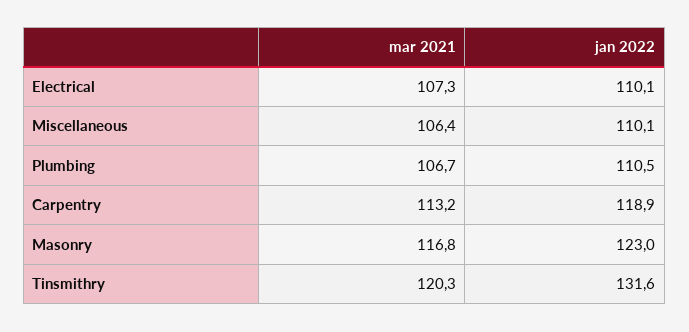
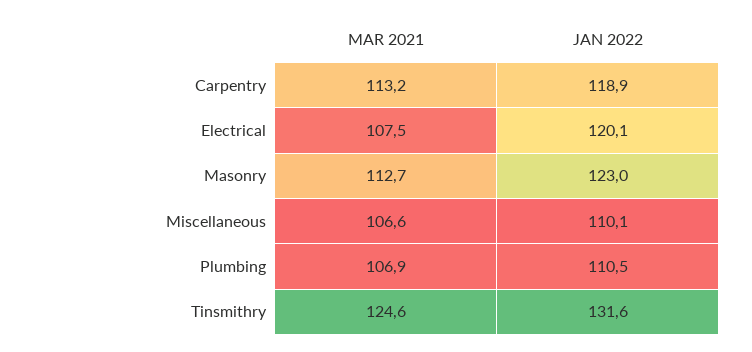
  {
    "mar 2021": {
-     "Electrical": 107.3,
+     "Electrical": 107.5,
-     "Miscellaneous": 106.4,
+     "Miscellaneous": 106.6,
-     "Plumbing": 106.7,
+     "Plumbing": 106.9,
      "Carpentry": 113.2,
-     "Masonry": 116.8,
+     "Masonry": 112.7,
-     "Tinsmithry": 120.3
+     "Tinsmithry": 124.6
    },
    "jan 2022": {
-     "Electrical": 110.1,
+     "Electrical": 120.1,
      "Miscellaneous": 110.1,
      "Plumbing": 110.5,
      "Carpentry": 118.9,
      "Masonry": 123,
      "Tinsmithry": 131.6
    }
  }

